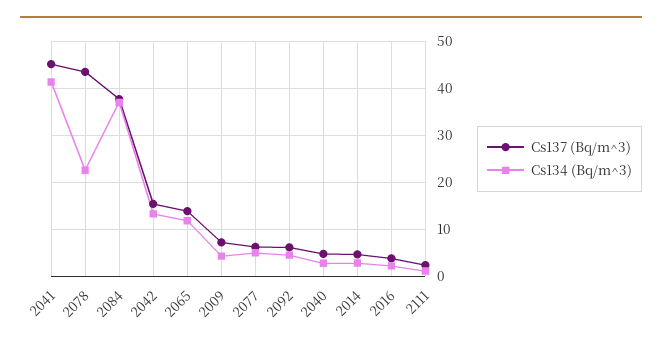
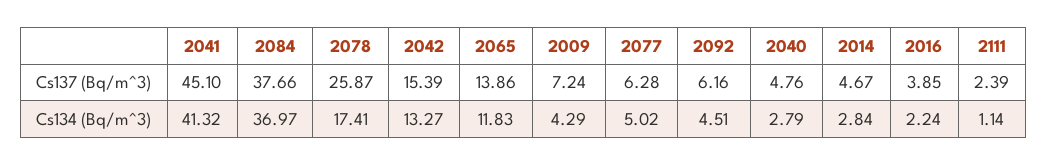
  {
    "Cs137 (Bq/m^3)": {
      "2041": 45.1,
-     "2078": 44,
+     "2078": 25.87,
      "2084": 37.66,
      "2042": 15.39,
      "2065": 13.86,
      "2009": 7.24,
      "2077": 6.28,
      "2092": 6.16,
      "2040": 4.76,
      "2014": 4.67,
      "2016": 3.85,
      "2111": 2.39
    },
    "Cs134 (Bq/m^3)": {
      "2041": 41.32,
-     "2078": 22,
+     "2078": 17.41,
      "2084": 36.97,
      "2042": 13.27,
      "2065": 11.83,
      "2009": 4.29,
      "2077": 5.02,
      "2092": 4.51,
      "2040": 2.79,
      "2014": 2.84,
      "2016": 2.24,
      "2111": 1.14
    }
  }

